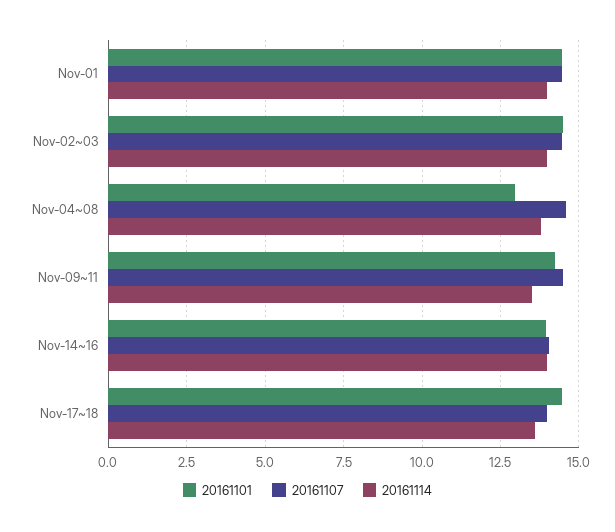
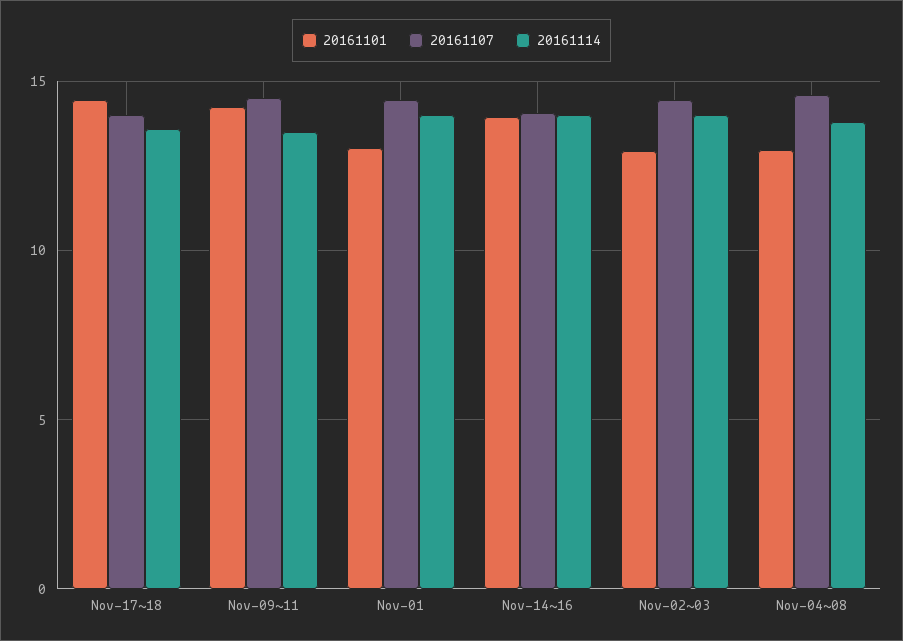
  {
    "20161101": {
-     "Nov-01": 14.5,
+     "Nov-01": 13,
-     "Nov-02~03": 14.5,
+     "Nov-02~03": 13,
      "Nov-04~08": 13,
      "Nov-09~11": 14.25,
      "Nov-14~16": 14,
      "Nov-17~18": 14.5
    },
    "20161107": {
      "Nov-01": 14.5,
      "Nov-02~03": 14.5,
      "Nov-04~08": 14.5,
      "Nov-09~11": 14.5,
      "Nov-14~16": 14,
      "Nov-17~18": 14
    },
    "20161114": {
      "Nov-01": 14,
      "Nov-02~03": 14,
      "Nov-04~08": 13.75,
      "Nov-09~11": 13.5,
      "Nov-14~16": 14,
      "Nov-17~18": 13.5
    }
  }

